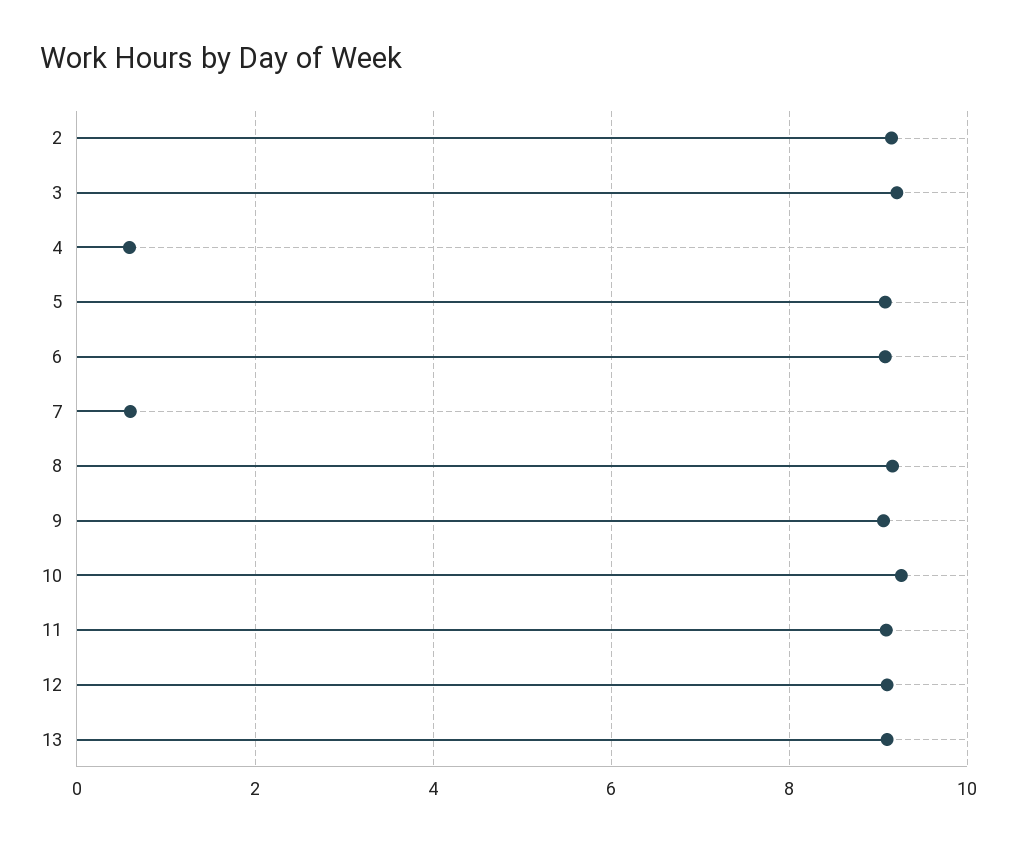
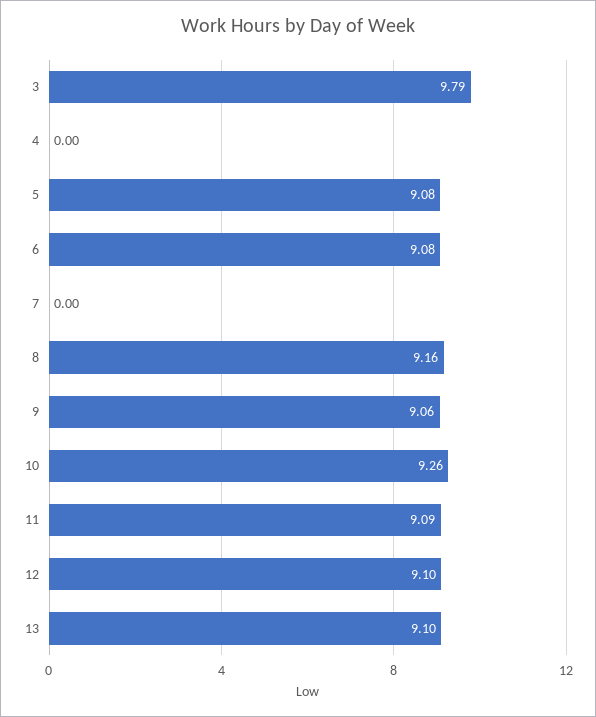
  {
-   "2": 9.2,
-   "3": 9.2,
+   "3": 9.79,
-   "4": 0.6,
+   "4": 0,
    "5": 9.08,
    "6": 9.08,
-   "7": 0.6,
+   "7": 0,
    "8": 9.16,
    "9": 9.06,
    "10": 9.26,
    "11": 9.09,
    "12": 9.1,
    "13": 9.1
  }

